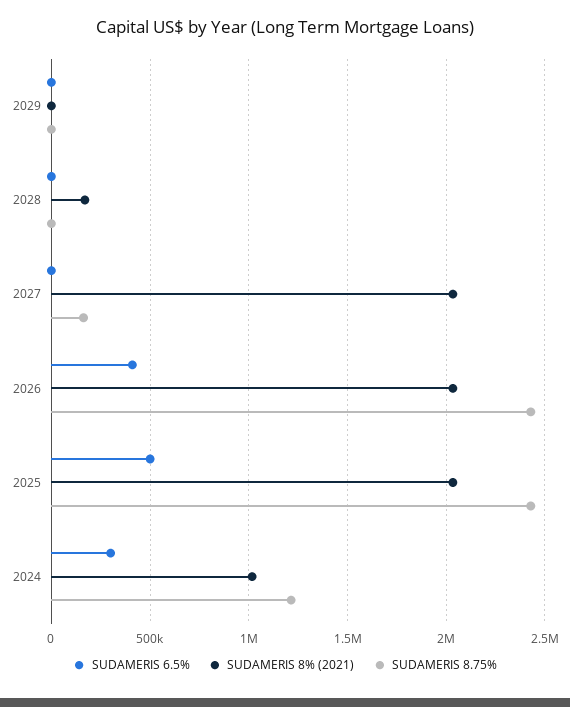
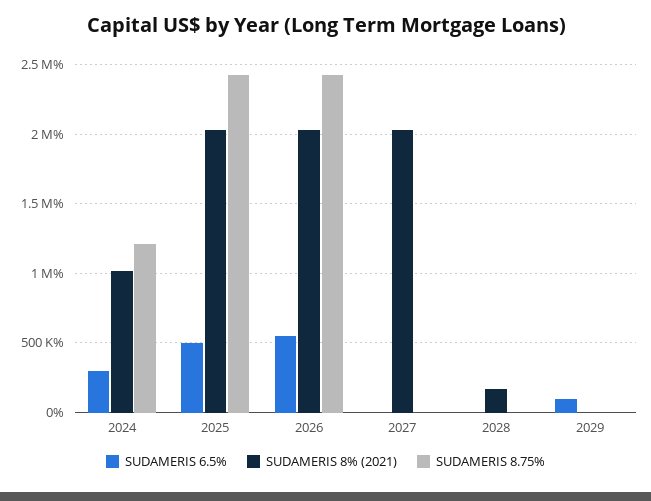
  {
    "SUDAMERIS 6.5%": {
-     "2029": 0,
+     "2029": 100000,
      "2028": 0,
      "2027": 0,
-     "2026": 400000,
+     "2026": 550000,
      "2025": 500000,
      "2024": 300000
    },
    "SUDAMERIS 8% (2021)": {
      "2029": 0,
      "2028": 150000,
      "2027": 2050000,
      "2026": 2050000,
      "2025": 2050000,
      "2024": 1000000
    },
    "SUDAMERIS 8.75%": {
      "2029": 0,
      "2028": 0,
-     "2027": 150000,
+     "2027": 0,
      "2026": 2450000,
      "2025": 2450000,
      "2024": 1200000
    }
  }

